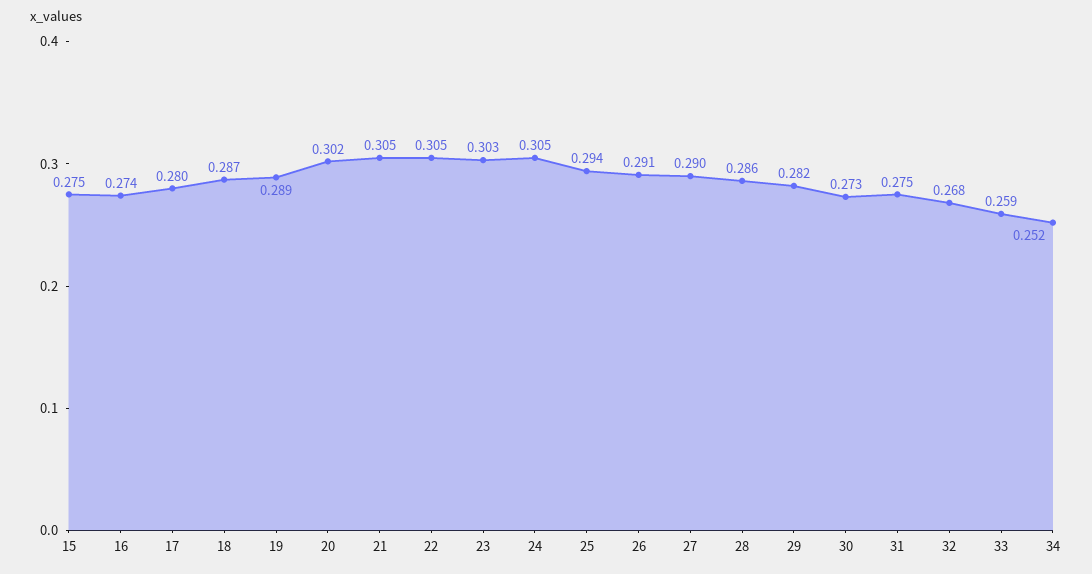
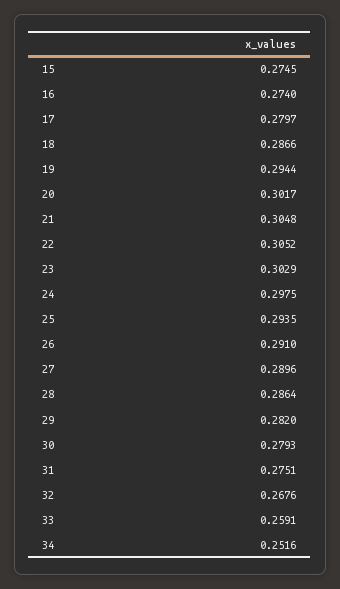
  {
    "15": 0.2745,
    "16": 0.274,
    "17": 0.2797,
    "18": 0.2866,
-   "19": 0.289,
+   "19": 0.2944,
    "20": 0.3017,
    "21": 0.3048,
    "22": 0.3052,
    "23": 0.3029,
-   "24": 0.305,
+   "24": 0.2975,
    "25": 0.2935,
    "26": 0.291,
    "27": 0.2896,
    "28": 0.2864,
    "29": 0.282,
-   "30": 0.273,
+   "30": 0.2793,
    "31": 0.2751,
    "32": 0.2676,
    "33": 0.2591,
    "34": 0.2516
  }

